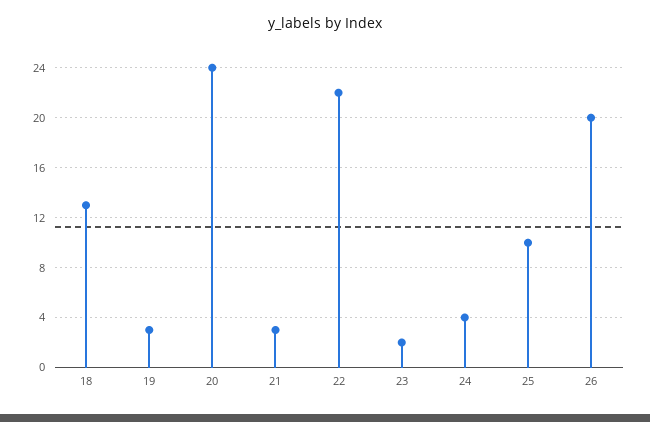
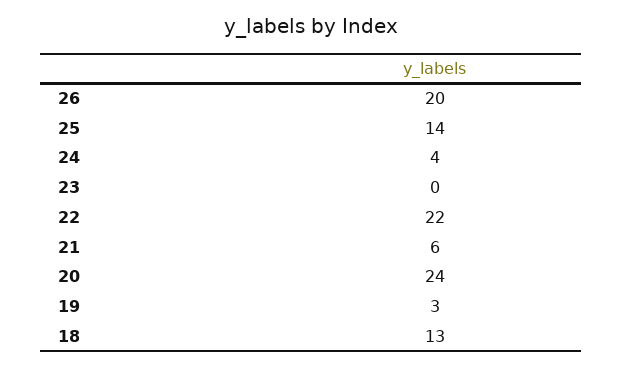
  {
    "18": 13,
    "19": 3,
    "20": 24,
-   "21": 3,
+   "21": 6,
    "22": 22,
-   "23": 2,
+   "23": 0,
    "24": 4,
-   "25": 10,
+   "25": 14,
    "26": 20
  }

